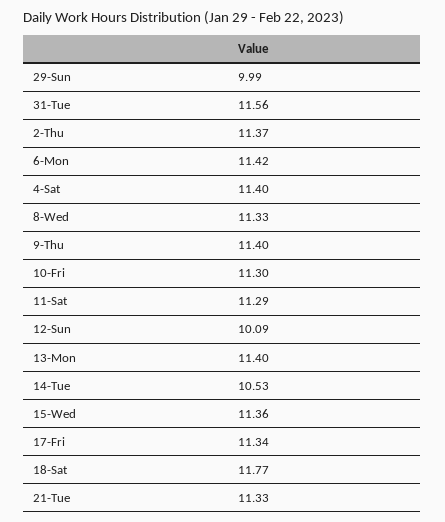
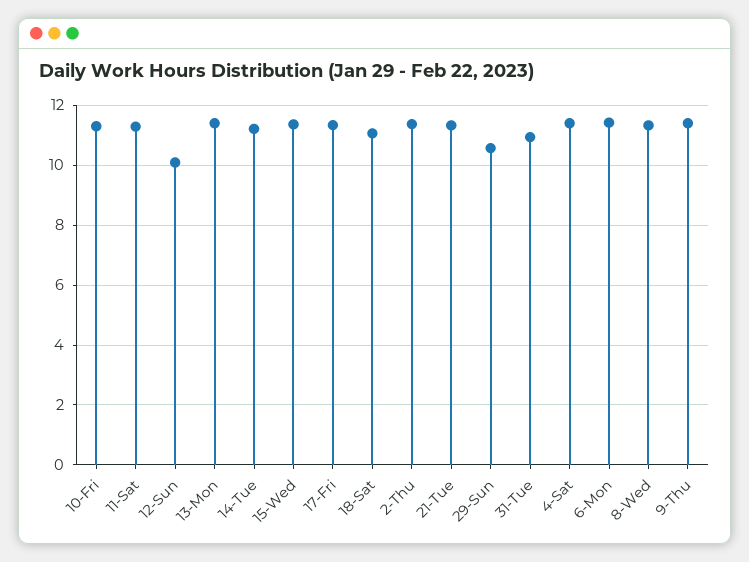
  {
-   "29-Sun": 9.99,
+   "29-Sun": 10.5,
-   "31-Tue": 11.56,
+   "31-Tue": 11,
    "2-Thu": 11.37,
    "6-Mon": 11.42,
    "4-Sat": 11.4,
    "8-Wed": 11.33,
    "9-Thu": 11.4,
    "10-Fri": 11.3,
    "11-Sat": 11.29,
    "12-Sun": 10.09,
    "13-Mon": 11.4,
-   "14-Tue": 10.53,
+   "14-Tue": 11.25,
    "15-Wed": 11.36,
    "17-Fri": 11.34,
-   "18-Sat": 11.77,
+   "18-Sat": 11,
    "21-Tue": 11.33
  }

